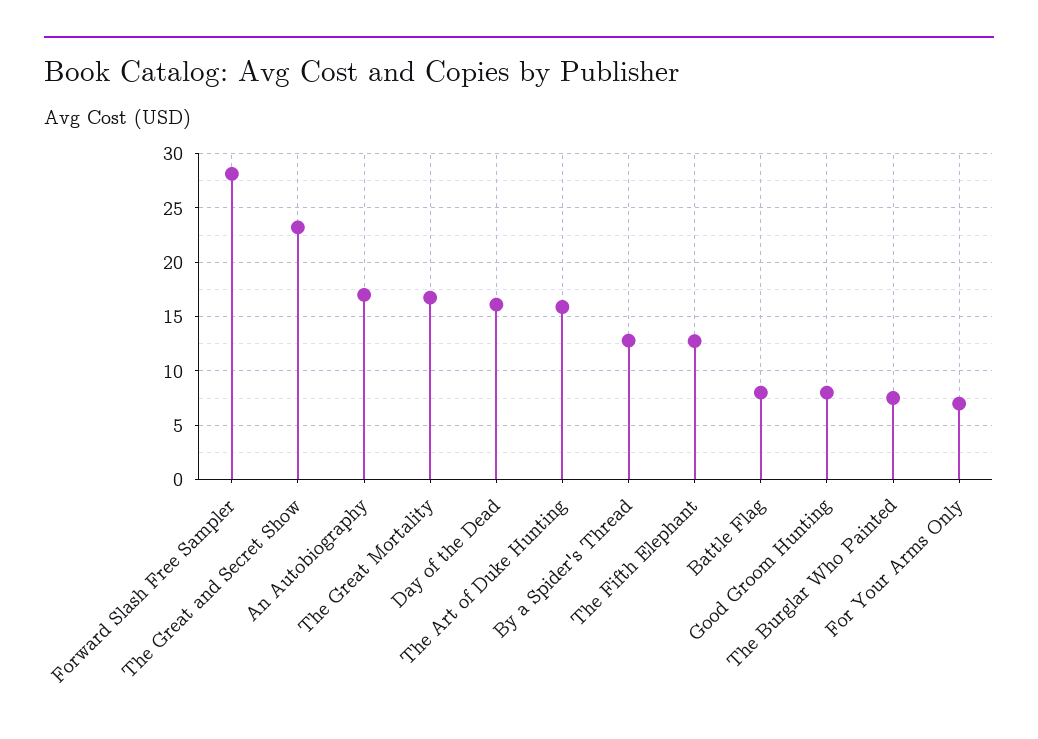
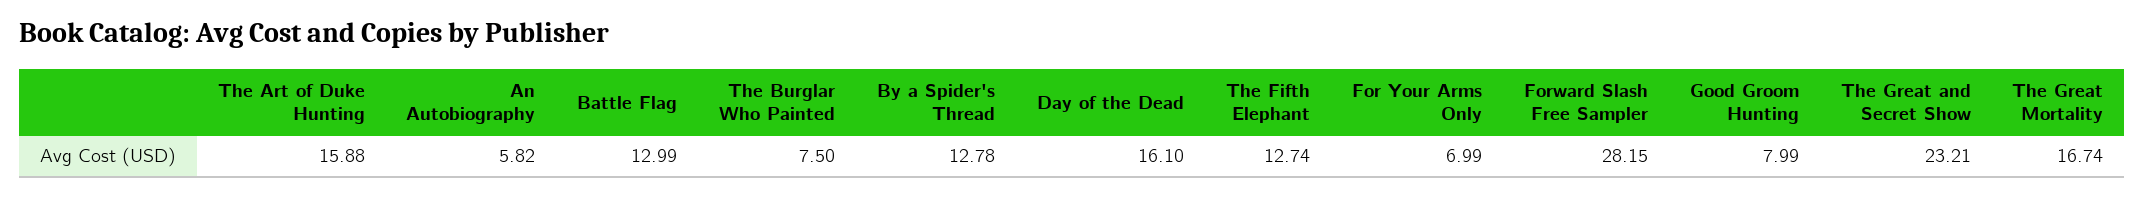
  {
    "Forward Slash Free Sampler": 28.15,
    "The Great and Secret Show": 23.21,
-   "An Autobiography": 17,
+   "An Autobiography": 5.82,
    "The Great Mortality": 16.74,
    "Day of the Dead": 16.1,
    "The Art of Duke Hunting": 15.88,
    "By a Spider's Thread": 12.78,
    "The Fifth Elephant": 12.74,
-   "Battle Flag": 8,
+   "Battle Flag": 12.99,
    "Good Groom Hunting": 7.99,
    "The Burglar Who Painted": 7.5,
    "For Your Arms Only": 6.99
  }

